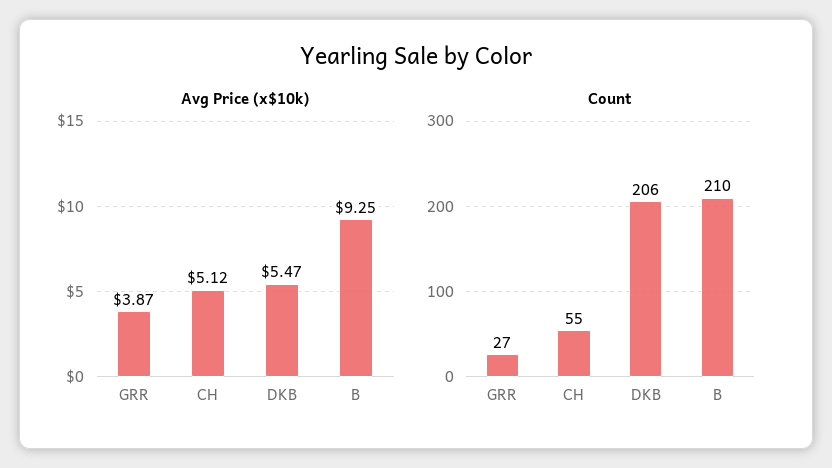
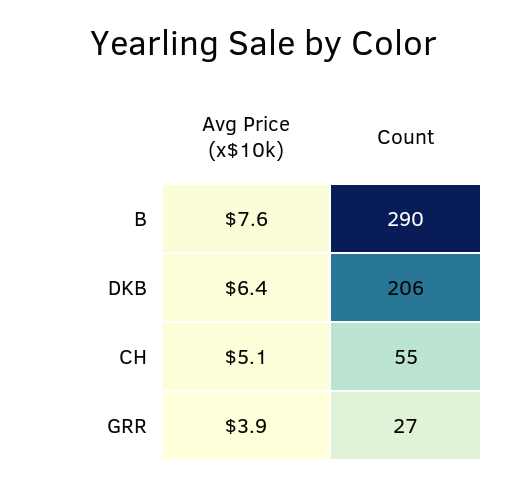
  {
    "Avg Price (x$10k)": {
      "GRR": 3.87,
      "CH": 5.12,
-     "DKB": 5.47,
+     "DKB": 6.4,
-     "B": 9.25
+     "B": 7.6
    },
    "Count": {
      "GRR": 27,
      "CH": 55,
      "DKB": 206,
-     "B": 210
+     "B": 290
    }
  }

